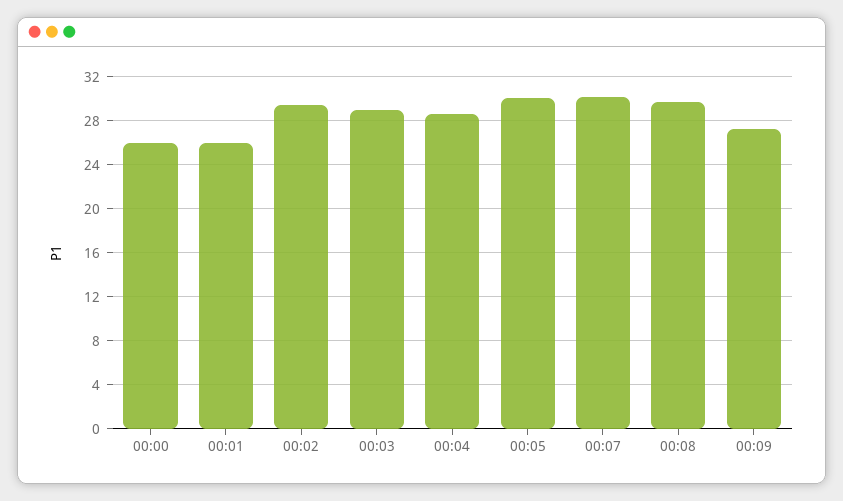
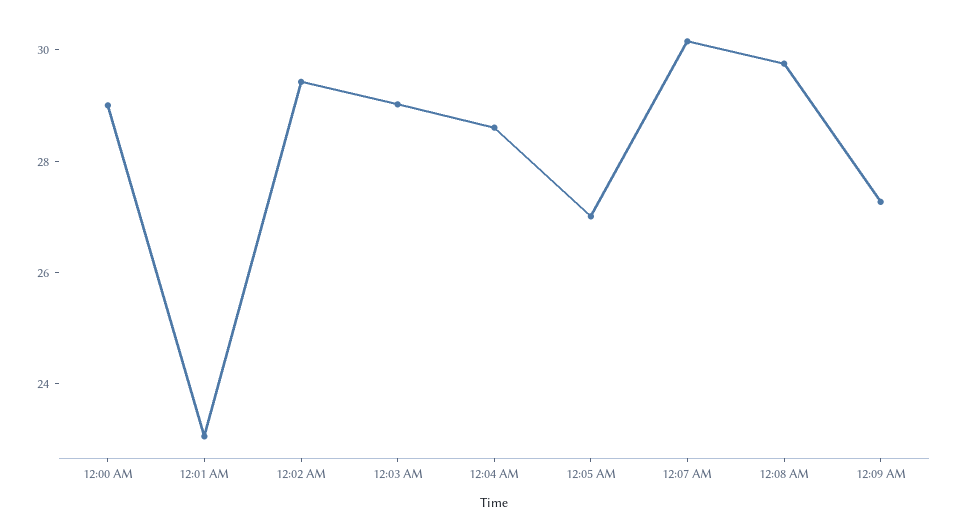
  {
-   "00:00": 26,
+   "00:00": 29,
-   "00:01": 26,
+   "00:01": 23,
    "00:02": 29.5,
    "00:03": 29,
    "00:04": 28.5,
-   "00:05": 30,
+   "00:05": 27,
    "00:07": 30,
    "00:08": 30,
    "00:09": 27.5
  }

